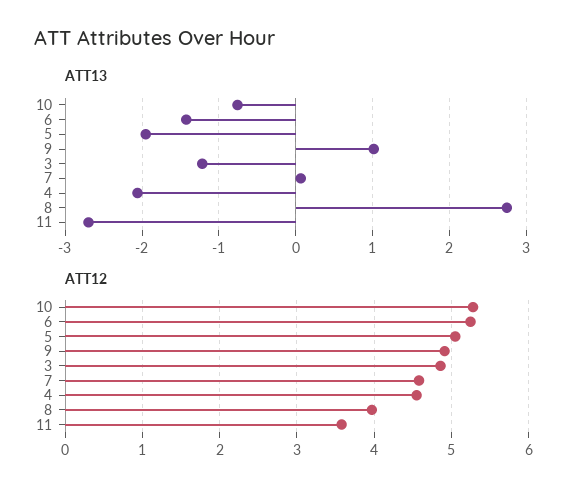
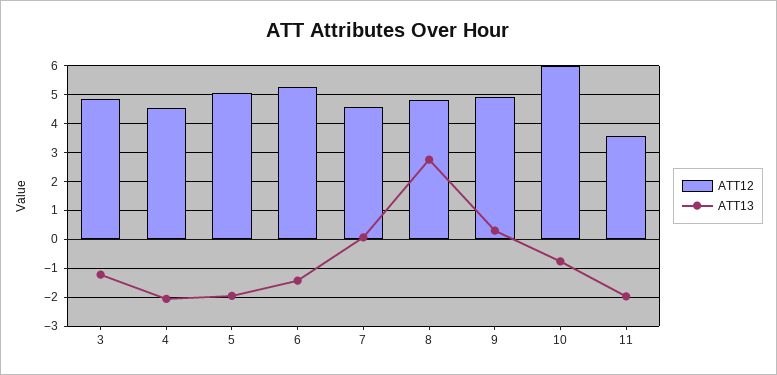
  {
    "ATT13": {
      "10": -0.8,
      "6": -1.4,
      "5": -2,
-     "9": 1,
+     "9": 0.25,
      "3": -1.2,
      "7": 0.1,
      "4": -2.1,
      "8": 2.8,
-     "11": -2.7
+     "11": -2
    },
    "ATT12": {
-     "10": 5.3,
+     "10": 6,
      "6": 5.2,
      "5": 5.1,
      "9": 4.9,
      "3": 4.9,
      "7": 4.6,
      "4": 4.6,
-     "8": 4,
+     "8": 4.75,
      "11": 3.6
    }
  }

